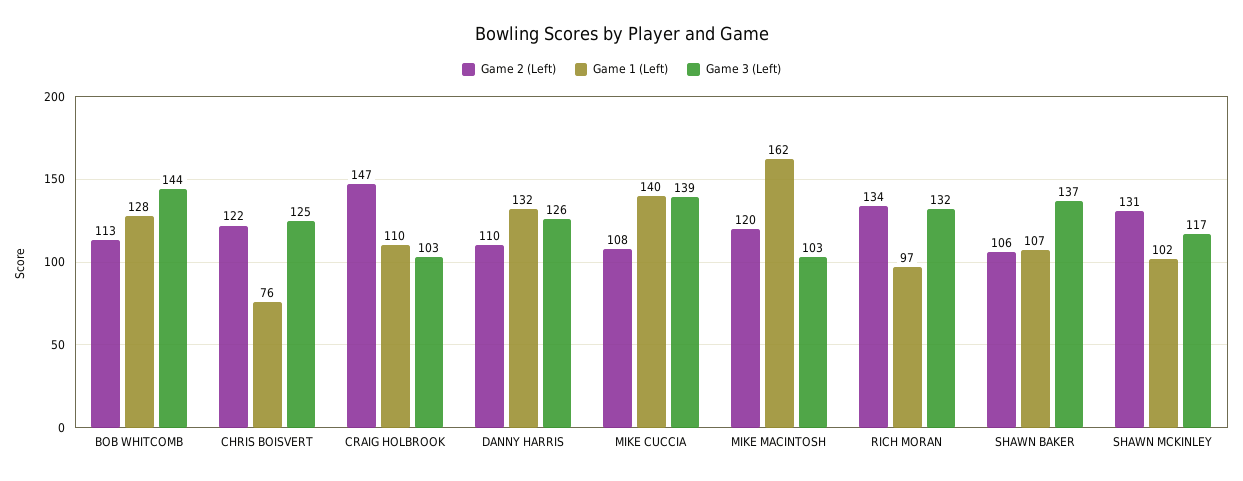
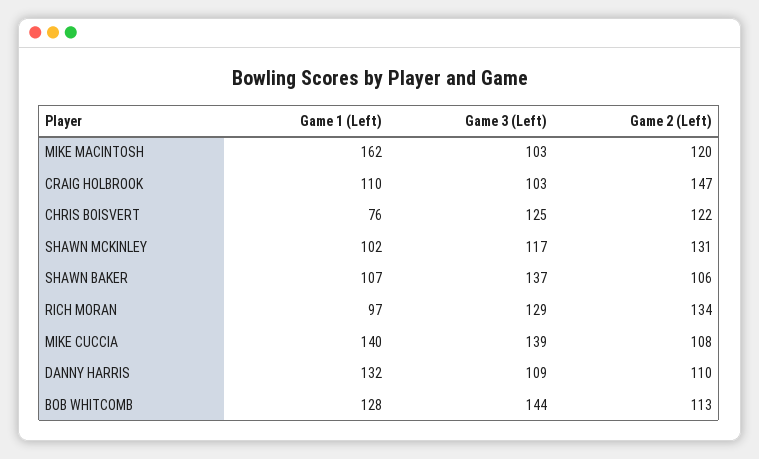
  {
    "Game 2 (Left)": {
      "BOB WHITCOMB": 113,
      "CHRIS BOISVERT": 122,
      "CRAIG HOLBROOK": 147,
      "DANNY HARRIS": 110,
      "MIKE CUCCIA": 108,
      "MIKE MACINTOSH": 120,
      "RICH MORAN": 134,
      "SHAWN BAKER": 106,
      "SHAWN MCKINLEY": 131
    },
    "Game 1 (Left)": {
      "BOB WHITCOMB": 128,
      "CHRIS BOISVERT": 76,
      "CRAIG HOLBROOK": 110,
      "DANNY HARRIS": 132,
      "MIKE CUCCIA": 140,
      "MIKE MACINTOSH": 162,
      "RICH MORAN": 97,
      "SHAWN BAKER": 107,
      "SHAWN MCKINLEY": 102
    },
    "Game 3 (Left)": {
      "BOB WHITCOMB": 144,
      "CHRIS BOISVERT": 125,
      "CRAIG HOLBROOK": 103,
-     "DANNY HARRIS": 126,
+     "DANNY HARRIS": 109,
      "MIKE CUCCIA": 139,
      "MIKE MACINTOSH": 103,
-     "RICH MORAN": 132,
+     "RICH MORAN": 129,
      "SHAWN BAKER": 137,
      "SHAWN MCKINLEY": 117
    }
  }

